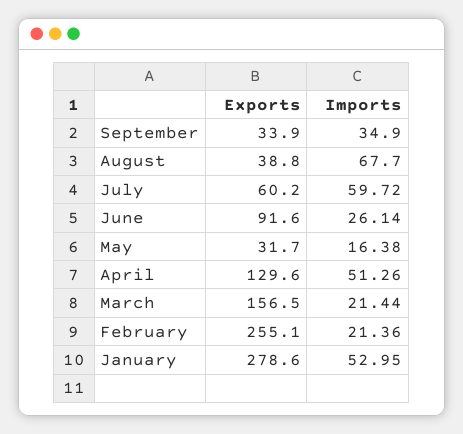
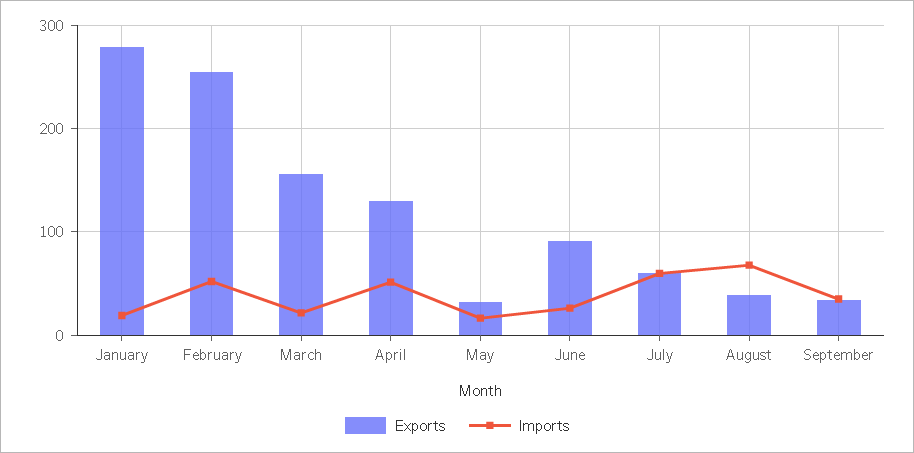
  {
    "Exports": {
      "September": 33.9,
      "August": 38.8,
      "July": 60.2,
      "June": 91.6,
      "May": 31.7,
      "April": 129.6,
      "March": 156.5,
      "February": 255.1,
      "January": 278.6
    },
    "Imports": {
      "September": 34.9,
      "August": 67.7,
      "July": 59.72,
      "June": 26.14,
      "May": 16.38,
      "April": 51.26,
      "March": 21.44,
-     "February": 21.36,
+     "February": 50,
-     "January": 52.95
+     "January": 20
    }
  }

